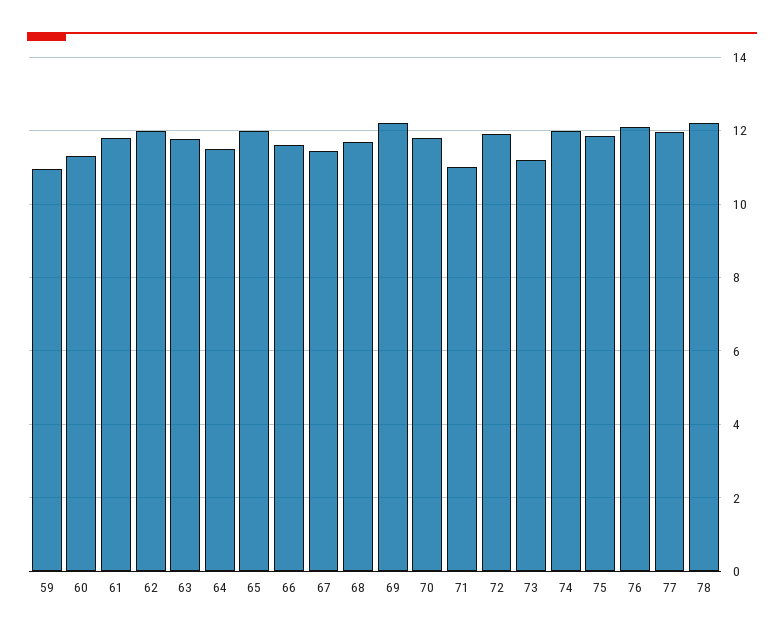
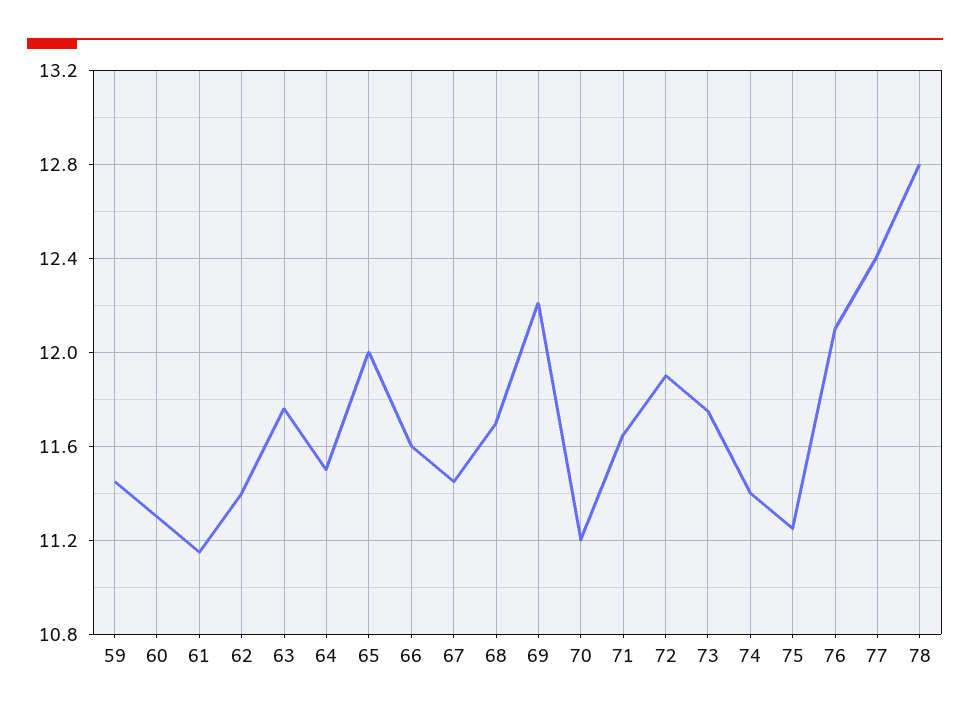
  {
-   "59": 11,
+   "59": 11.45,
    "60": 11.3,
-   "61": 11.8,
+   "61": 11.15,
-   "62": 12,
+   "62": 11.4,
    "63": 11.75,
    "64": 11.5,
    "65": 12,
    "66": 11.6,
    "67": 11.45,
    "68": 11.7,
    "69": 12.2,
-   "70": 11.8,
+   "70": 11.2,
-   "71": 11,
+   "71": 11.65,
    "72": 11.9,
-   "73": 11.2,
+   "73": 11.75,
-   "74": 12,
+   "74": 11.4,
-   "75": 11.8,
+   "75": 11.25,
    "76": 12.1,
-   "77": 12,
+   "77": 12.4,
-   "78": 12.2
+   "78": 12.8
  }

